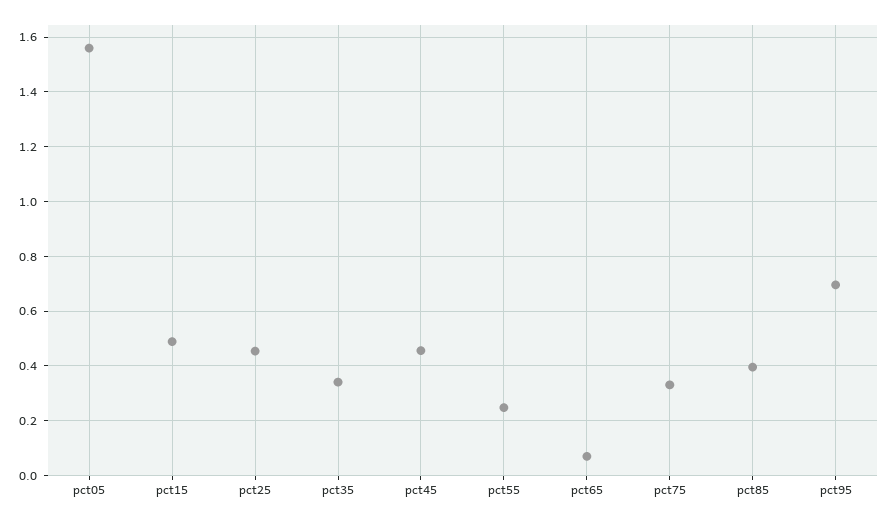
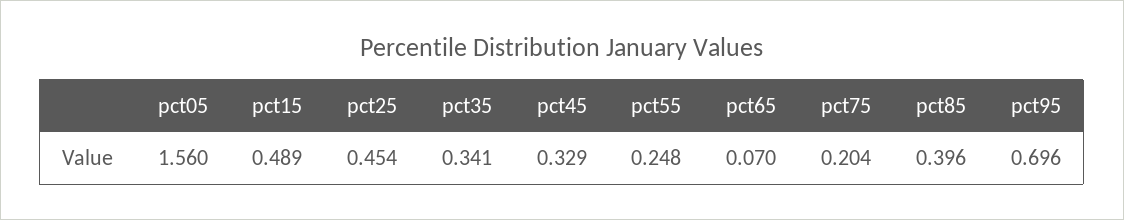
  {
    "pct05": 1.56,
    "pct15": 0.489,
    "pct25": 0.454,
    "pct35": 0.341,
-   "pct45": 0.45,
+   "pct45": 0.329,
    "pct55": 0.248,
    "pct65": 0.07,
-   "pct75": 0.325,
+   "pct75": 0.204,
    "pct85": 0.396,
    "pct95": 0.696
  }

